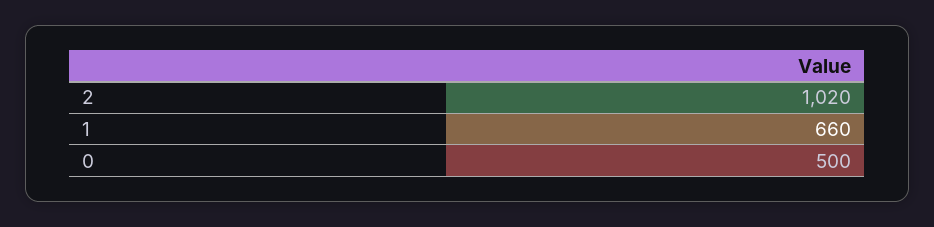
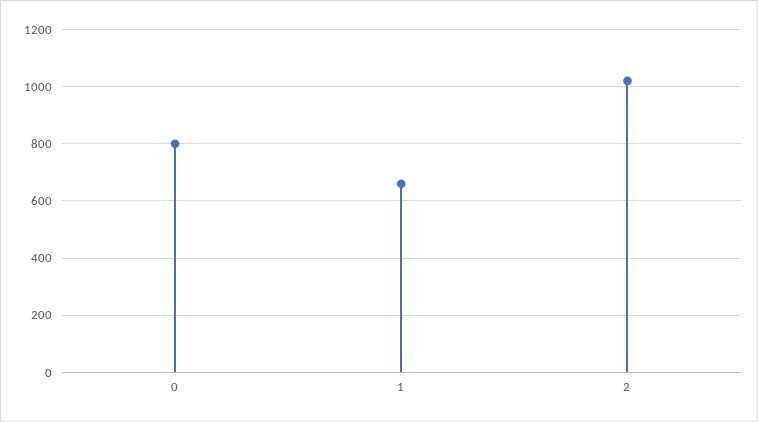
  {
    "2": 1020,
    "1": 660,
-   "0": 500
+   "0": 800
  }

